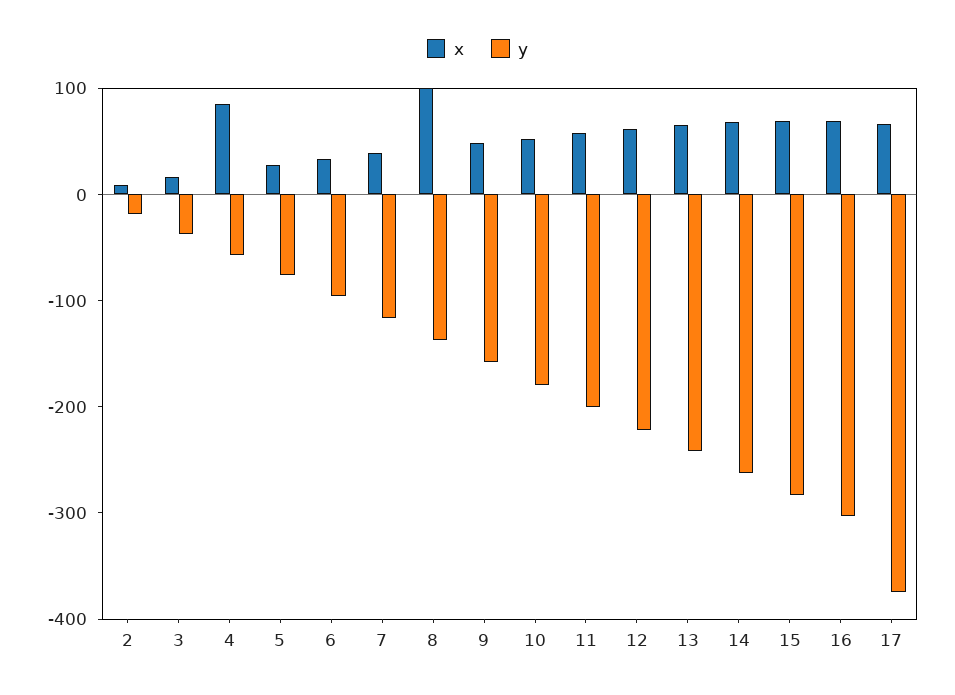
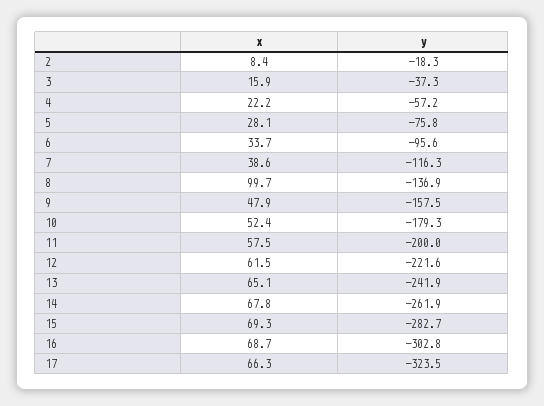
  {
    "x": {
      "2": 8.4,
      "3": 15.9,
-     "4": 80,
+     "4": 22.2,
      "5": 28.1,
      "6": 33.7,
      "7": 38.6,
      "8": 99.7,
      "9": 47.9,
      "10": 52.4,
      "11": 57.5,
      "12": 61.5,
      "13": 65.1,
      "14": 67.8,
      "15": 69.3,
      "16": 68.7,
      "17": 66.3
    },
    "y": {
      "2": -18.3,
      "3": -37.3,
      "4": -57.2,
      "5": -75.8,
      "6": -95.6,
      "7": -116.3,
      "8": -136.9,
      "9": -157.5,
      "10": -179.3,
      "11": -200,
      "12": -221.6,
      "13": -241.9,
      "14": -261.9,
      "15": -282.7,
      "16": -302.8,
-     "17": -380
+     "17": -323.5
    }
  }

